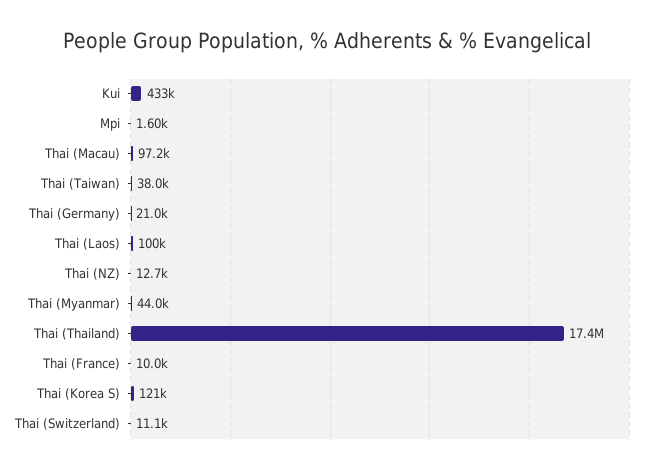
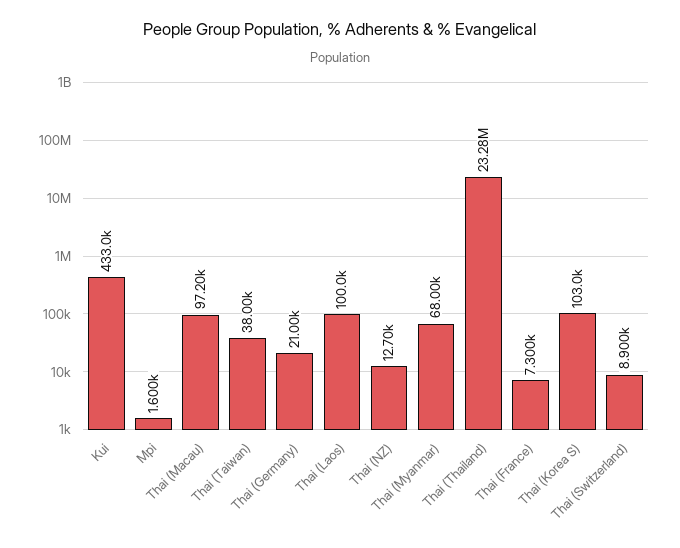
  {
    "Kui": 433000,
    "Mpi": 1600,
    "Thai (Macau)": 97200,
    "Thai (Taiwan)": 38000,
    "Thai (Germany)": 21000,
    "Thai (Laos)": 100000,
    "Thai (NZ)": 12700,
-   "Thai (Myanmar)": 44000,
+   "Thai (Myanmar)": 68000,
-   "Thai (Thailand)": 17400000,
+   "Thai (Thailand)": 23280000,
-   "Thai (France)": 10000,
+   "Thai (France)": 7300,
-   "Thai (Korea S)": 121000,
+   "Thai (Korea S)": 103000,
-   "Thai (Switzerland)": 11100
+   "Thai (Switzerland)": 8900
  }

